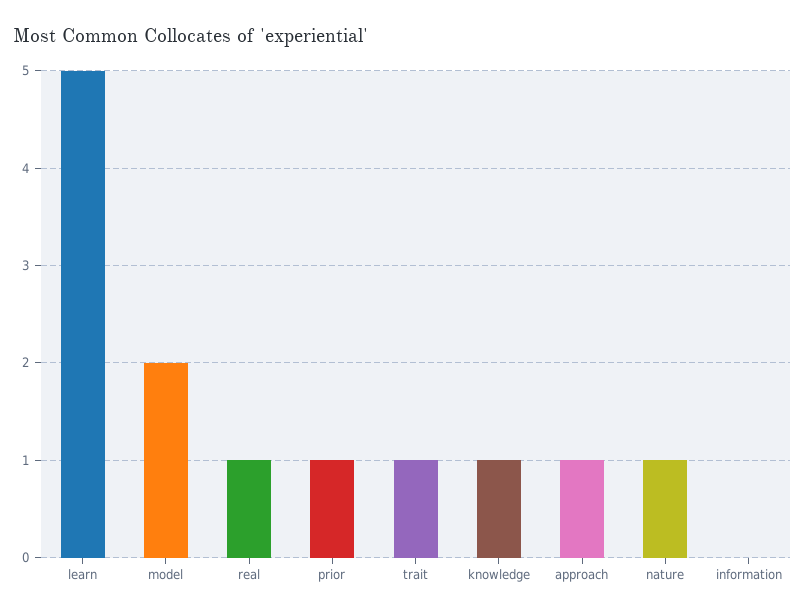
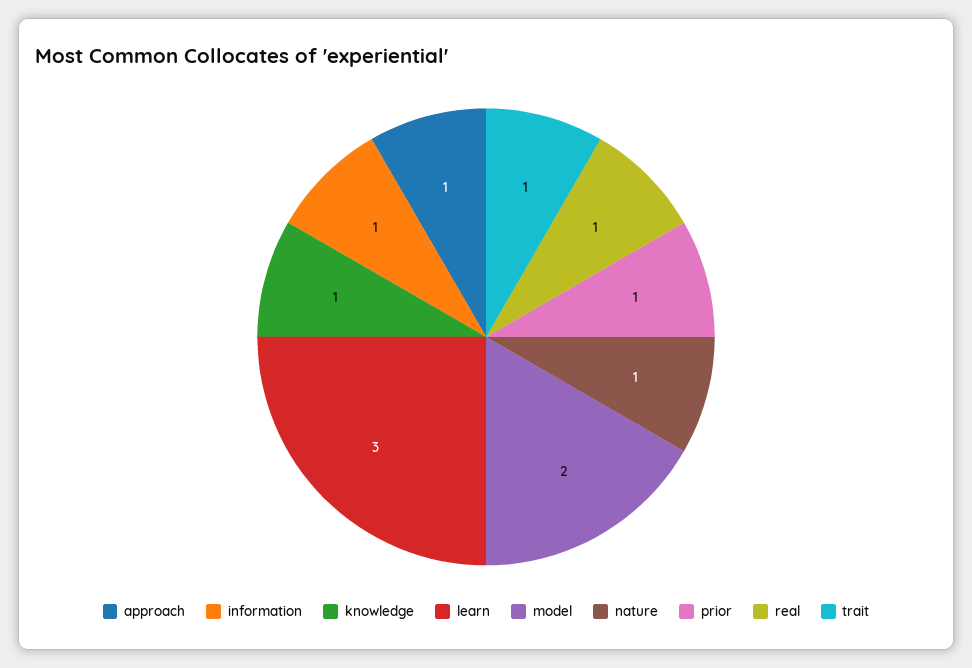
  {
-   "learn": 5,
+   "learn": 3,
    "model": 2,
    "real": 1,
    "prior": 1,
    "trait": 1,
    "knowledge": 1,
    "approach": 1,
    "nature": 1,
-   "information": 0
+   "information": 1
  }

